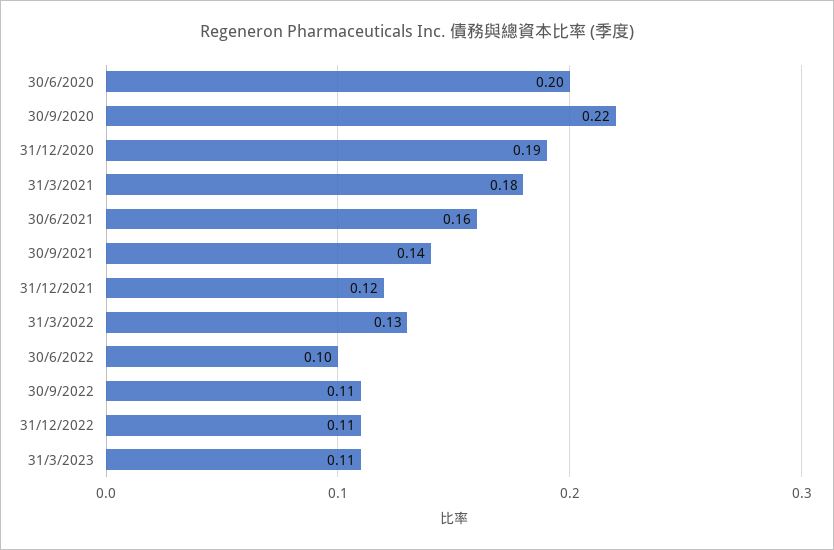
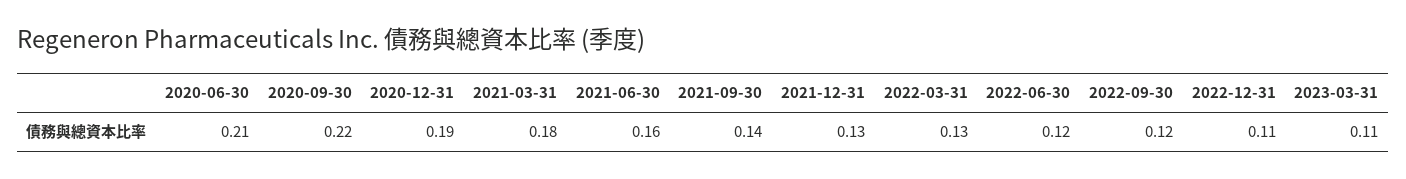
  {
-   "30/6/2020": 0.2,
+   "30/6/2020": 0.21,
    "30/9/2020": 0.22,
    "31/12/2020": 0.19,
    "31/3/2021": 0.18,
    "30/6/2021": 0.16,
    "30/9/2021": 0.14,
-   "31/12/2021": 0.12,
+   "31/12/2021": 0.13,
    "31/3/2022": 0.13,
-   "30/6/2022": 0.1,
+   "30/6/2022": 0.12,
-   "30/9/2022": 0.11,
+   "30/9/2022": 0.12,
    "31/12/2022": 0.11,
    "31/3/2023": 0.11
  }

